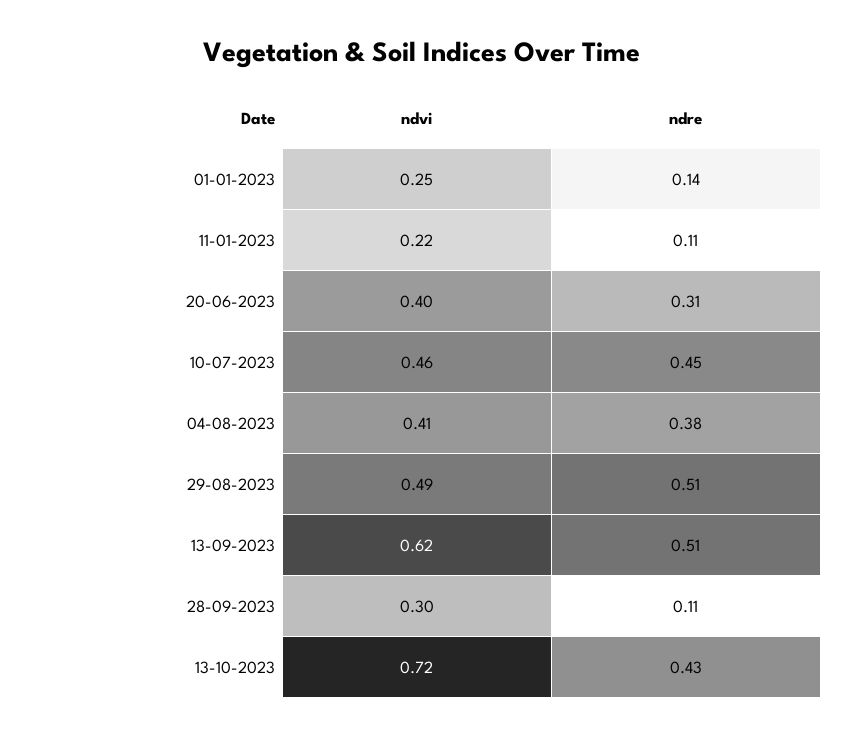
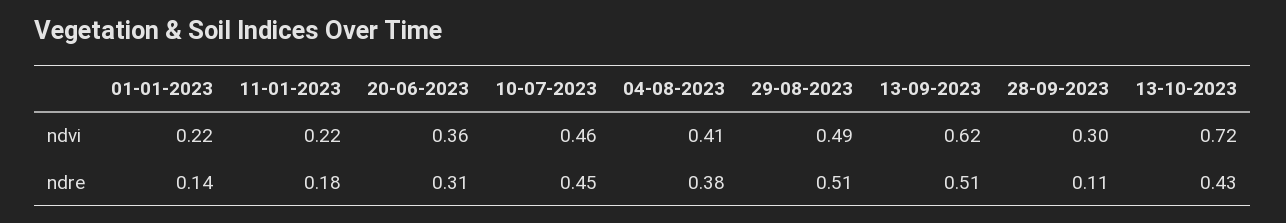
  {
    "ndvi": {
-     "01-01-2023": 0.25,
+     "01-01-2023": 0.22,
      "11-01-2023": 0.22,
-     "20-06-2023": 0.4,
+     "20-06-2023": 0.36,
      "10-07-2023": 0.46,
      "04-08-2023": 0.41,
      "29-08-2023": 0.49,
      "13-09-2023": 0.62,
      "28-09-2023": 0.3,
      "13-10-2023": 0.72
    },
    "ndre": {
      "01-01-2023": 0.14,
-     "11-01-2023": 0.11,
+     "11-01-2023": 0.18,
      "20-06-2023": 0.31,
      "10-07-2023": 0.45,
      "04-08-2023": 0.38,
      "29-08-2023": 0.51,
      "13-09-2023": 0.51,
      "28-09-2023": 0.11,
      "13-10-2023": 0.43
    }
  }

